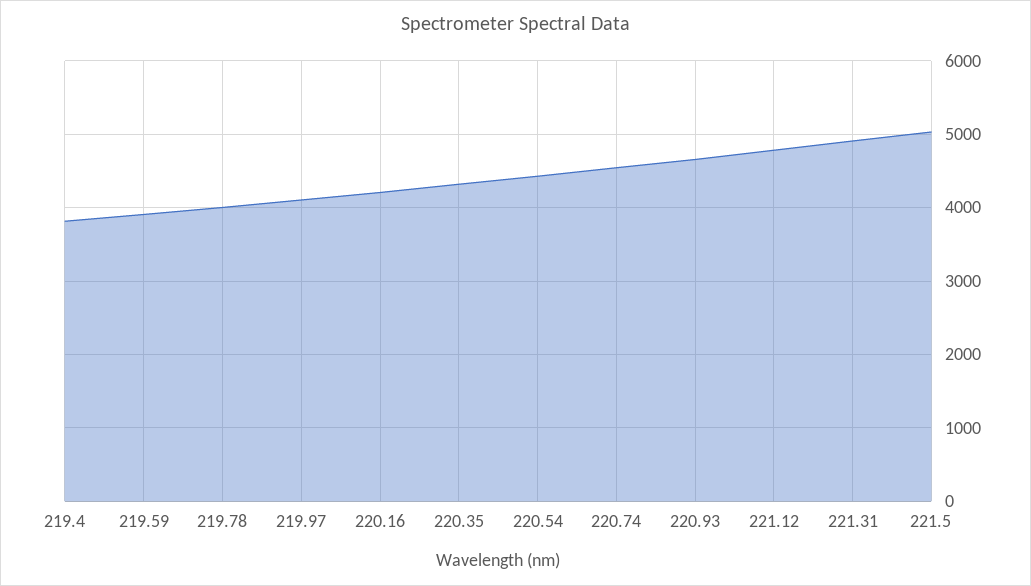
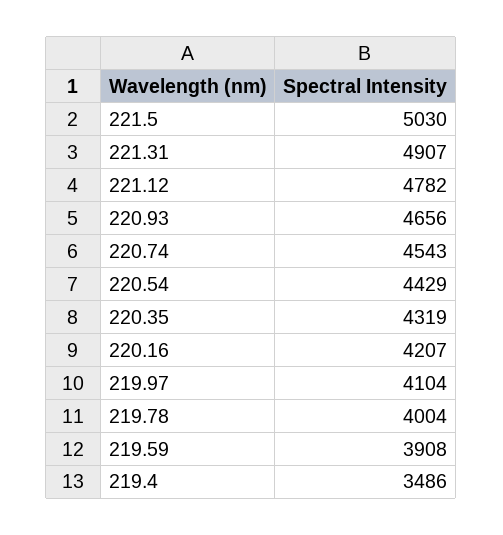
  {
-   "219.4": 3800,
+   "219.4": 3486,
    "219.59": 3908,
    "219.78": 4004,
    "219.97": 4104,
    "220.16": 4207,
    "220.35": 4319,
    "220.54": 4429,
    "220.74": 4543,
    "220.93": 4656,
    "221.12": 4782,
    "221.31": 4907,
    "221.5": 5030
  }

